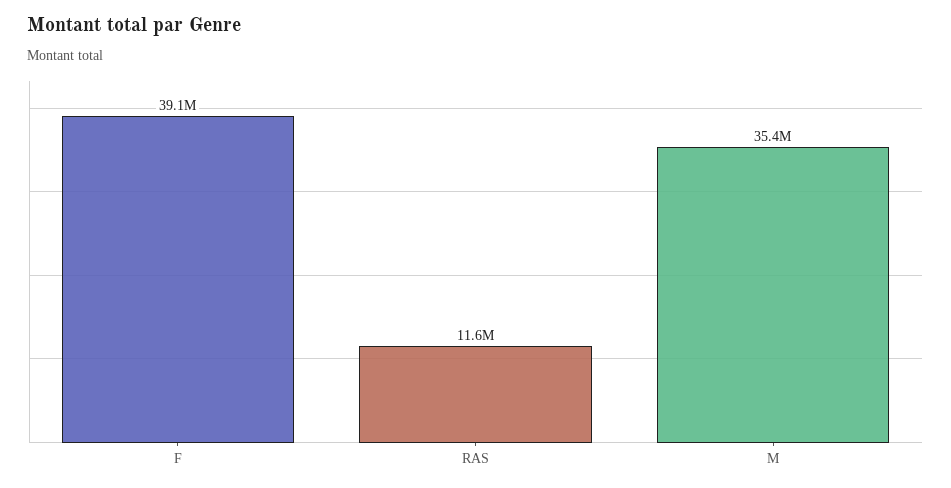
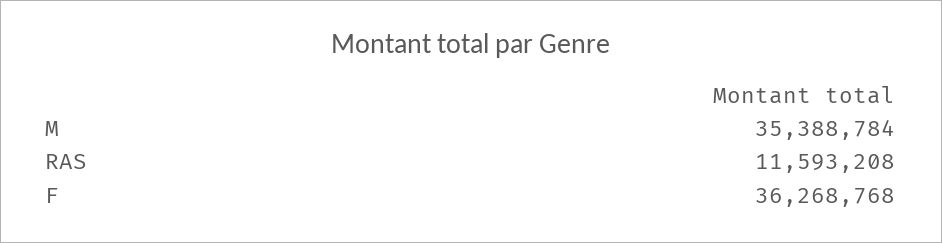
  {
-   "F": 39100000,
+   "F": 36268768,
    "RAS": 11593208,
    "M": 35388784
  }

